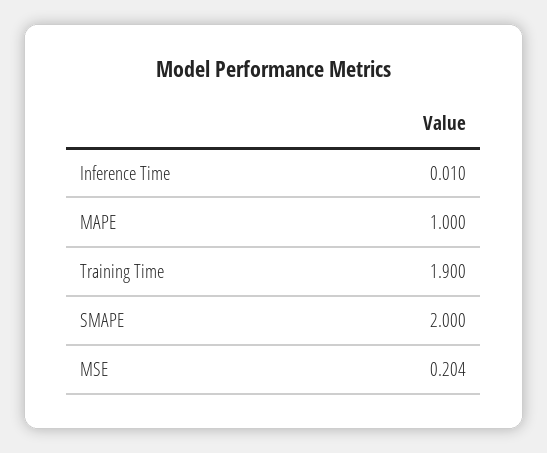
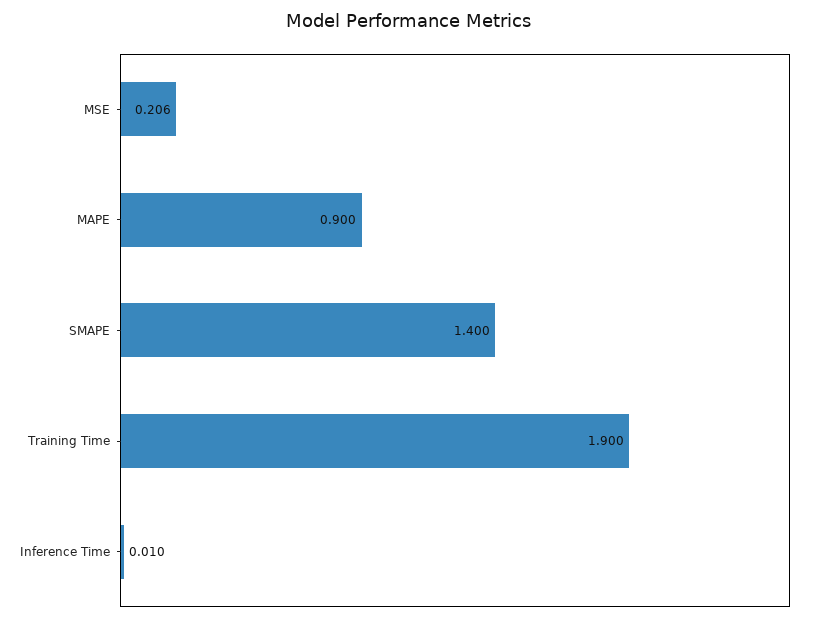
  {
    "Inference Time": 0.01,
-   "MAPE": 1,
+   "MAPE": 0.9,
    "Training Time": 1.9,
-   "SMAPE": 2,
+   "SMAPE": 1.4,
-   "MSE": 0.204
+   "MSE": 0.206
  }

